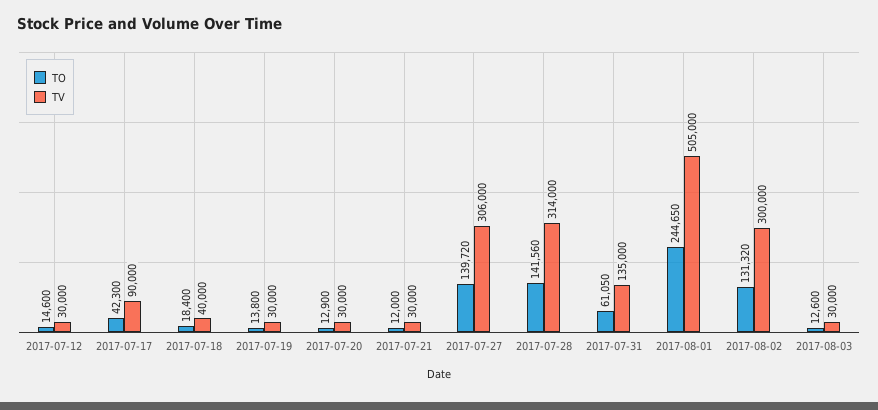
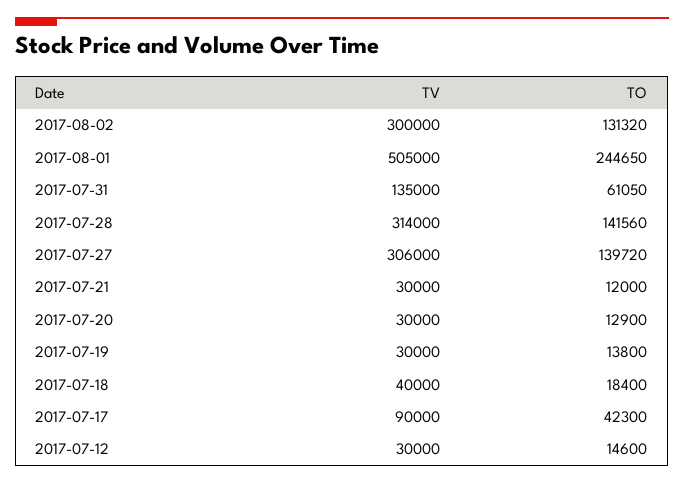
  {
    "TO": {
      "2017-07-12": 14600,
      "2017-07-17": 42300,
      "2017-07-18": 18400,
      "2017-07-19": 13800,
      "2017-07-20": 12900,
      "2017-07-21": 12000,
      "2017-07-27": 139720,
      "2017-07-28": 141560,
      "2017-07-31": 61050,
      "2017-08-01": 244650,
-     "2017-08-02": 131320,
+     "2017-08-02": 131320
-     "2017-08-03": 12600
    },
    "TV": {
      "2017-07-12": 30000,
      "2017-07-17": 90000,
      "2017-07-18": 40000,
      "2017-07-19": 30000,
      "2017-07-20": 30000,
      "2017-07-21": 30000,
      "2017-07-27": 306000,
      "2017-07-28": 314000,
      "2017-07-31": 135000,
      "2017-08-01": 505000,
-     "2017-08-02": 300000,
+     "2017-08-02": 300000
-     "2017-08-03": 30000
    }
  }

